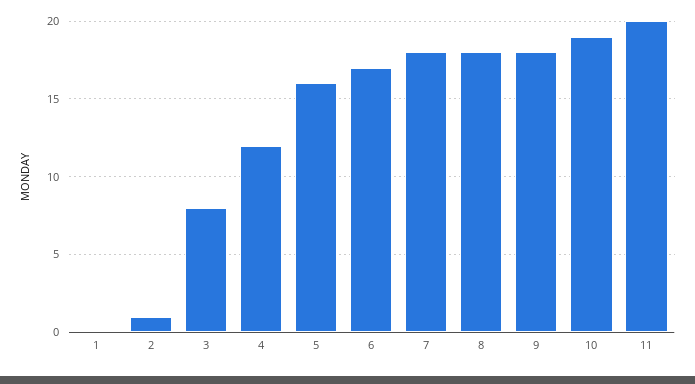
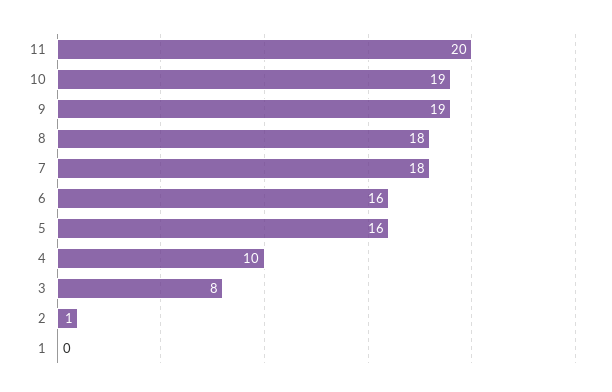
  {
    "1": 0,
    "2": 1,
    "3": 8,
-   "4": 12,
+   "4": 10,
    "5": 16,
-   "6": 17,
+   "6": 16,
    "7": 18,
    "8": 18,
-   "9": 18,
+   "9": 19,
    "10": 19,
    "11": 20
  }

